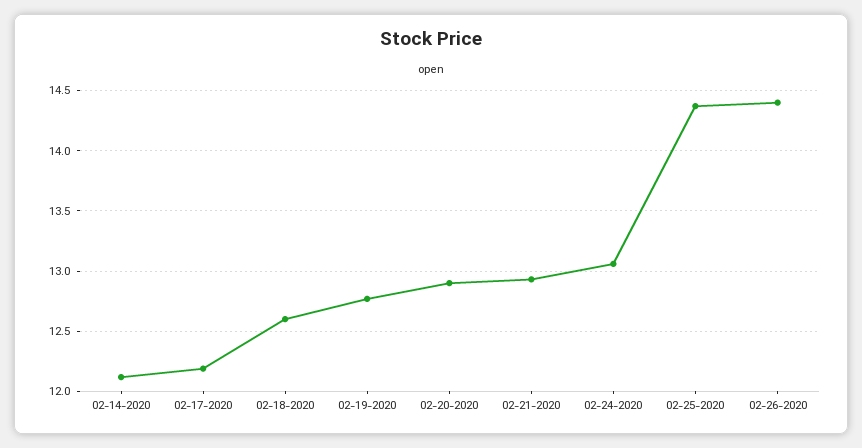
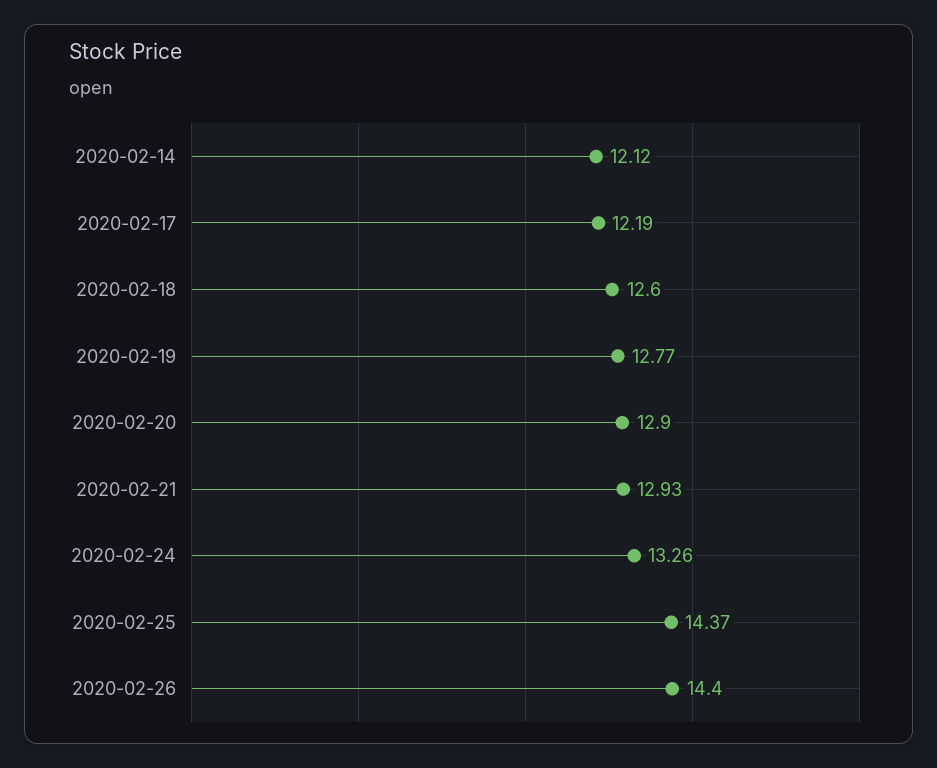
  {
    "02-14-2020": 12.12,
    "02-17-2020": 12.19,
    "02-18-2020": 12.6,
    "02-19-2020": 12.77,
    "02-20-2020": 12.9,
    "02-21-2020": 12.93,
-   "02-24-2020": 13.05,
+   "02-24-2020": 13.26,
    "02-25-2020": 14.37,
    "02-26-2020": 14.4
  }

